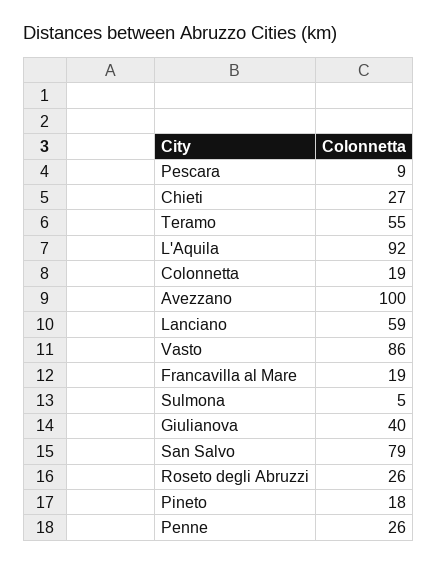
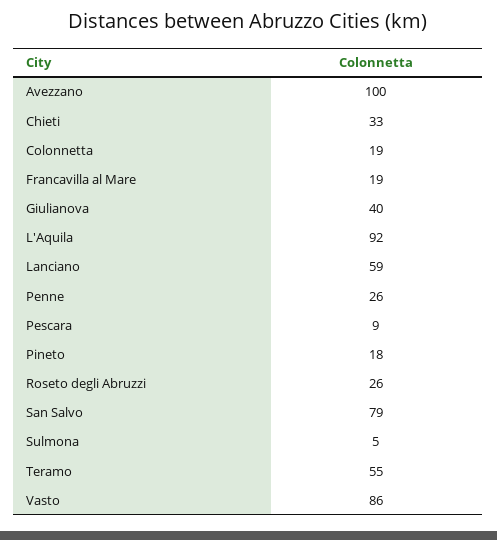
  {
    "Pescara": 9,
-   "Chieti": 27,
+   "Chieti": 33,
    "Teramo": 55,
    "L'Aquila": 92,
    "Colonnetta": 19,
    "Avezzano": 100,
    "Lanciano": 59,
    "Vasto": 86,
    "Francavilla al Mare": 19,
    "Sulmona": 5,
    "Giulianova": 40,
    "San Salvo": 79,
    "Roseto degli Abruzzi": 26,
    "Pineto": 18,
    "Penne": 26
  }

